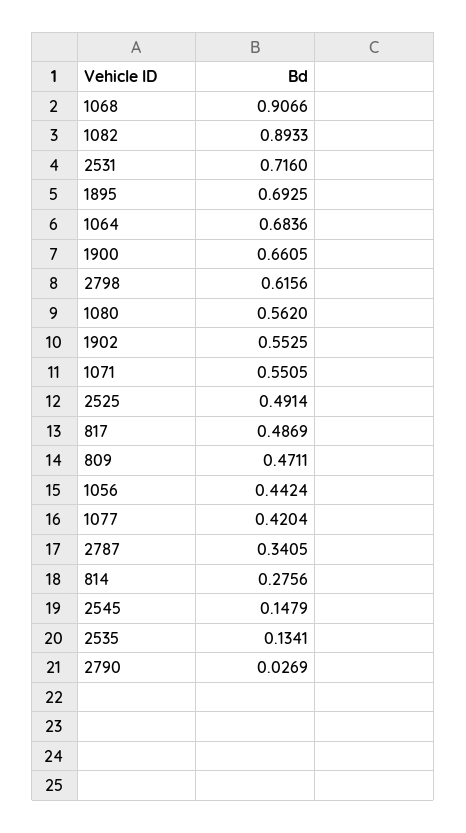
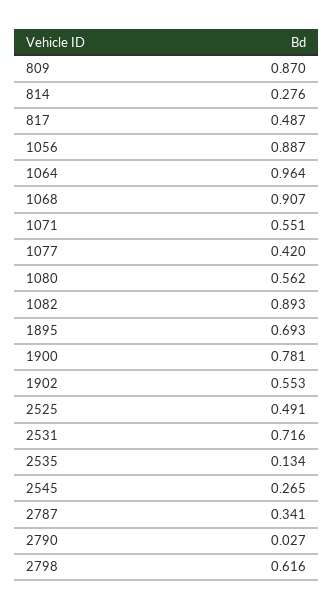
  {
    "1068": 0.9066,
    "1082": 0.8933,
    "2531": 0.716,
    "1895": 0.6925,
-   "1064": 0.6836,
+   "1064": 0.964,
-   "1900": 0.6605,
+   "1900": 0.781,
    "2798": 0.6156,
    "1080": 0.562,
    "1902": 0.5525,
    "1071": 0.5505,
    "2525": 0.4914,
    "817": 0.4869,
-   "809": 0.4711,
+   "809": 0.87,
-   "1056": 0.4424,
+   "1056": 0.887,
    "1077": 0.4204,
    "2787": 0.3405,
    "814": 0.2756,
-   "2545": 0.1479,
+   "2545": 0.265,
    "2535": 0.1341,
    "2790": 0.0269
  }

